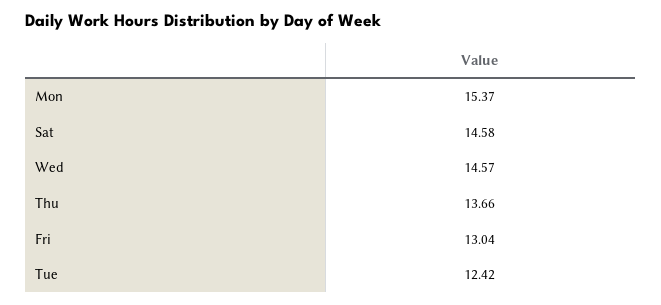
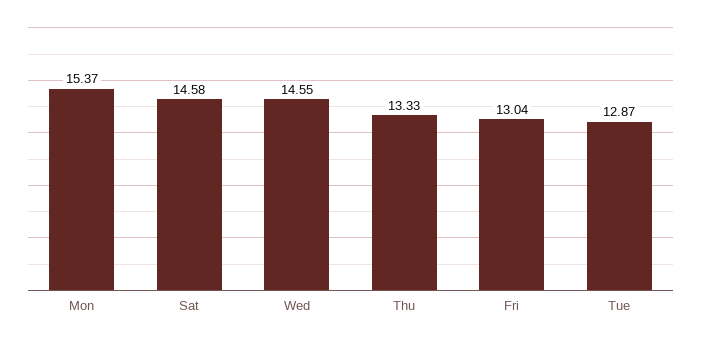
  {
    "Mon": 15.37,
    "Sat": 14.58,
-   "Wed": 14.57,
+   "Wed": 14.55,
-   "Thu": 13.66,
+   "Thu": 13.33,
    "Fri": 13.04,
-   "Tue": 12.42
+   "Tue": 12.87
  }

